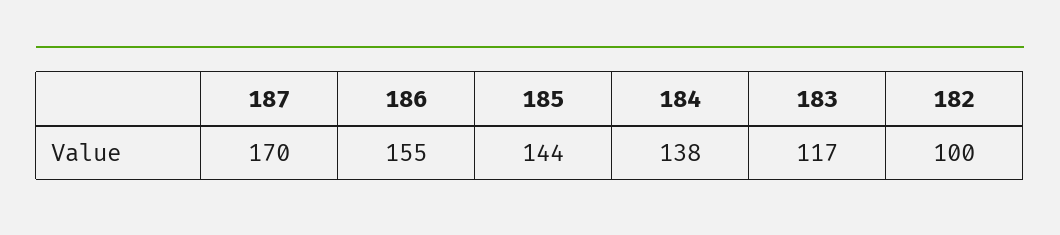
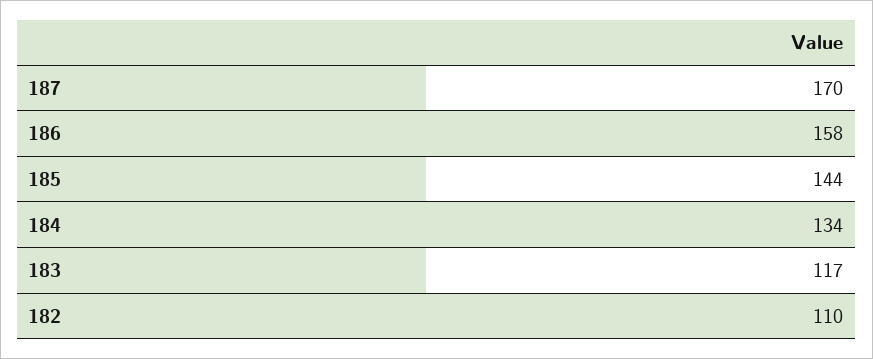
  {
    "187": 170,
-   "186": 155,
+   "186": 158,
    "185": 144,
-   "184": 138,
+   "184": 134,
    "183": 117,
-   "182": 100
+   "182": 110
  }

